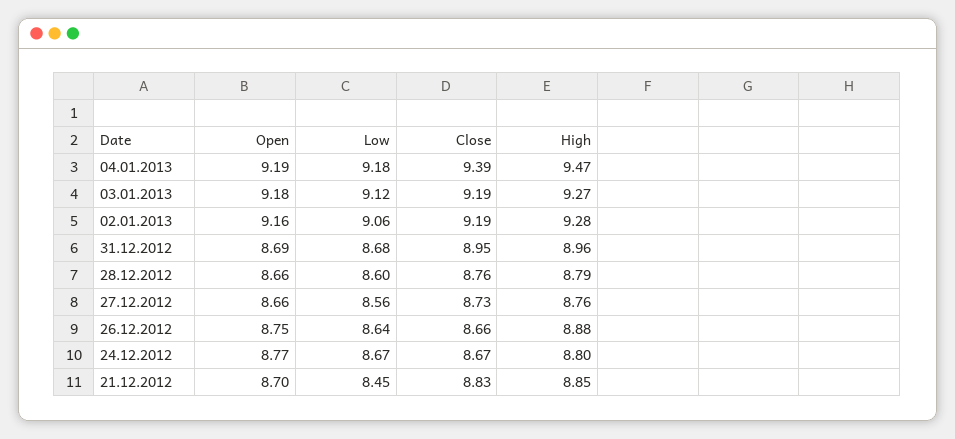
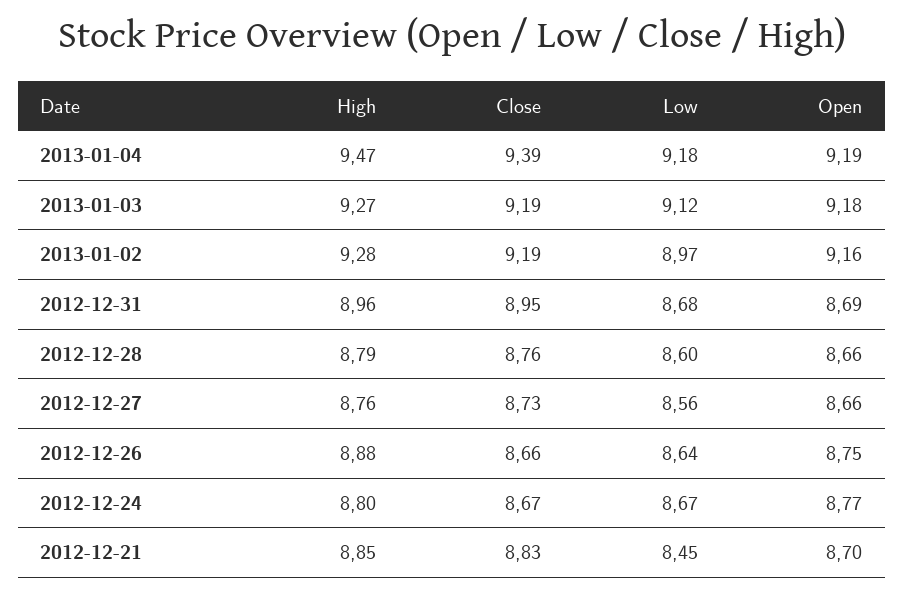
  {
    "Open": {
      "04.01.2013": 9.19,
      "03.01.2013": 9.18,
      "02.01.2013": 9.16,
      "31.12.2012": 8.69,
      "28.12.2012": 8.66,
      "27.12.2012": 8.66,
      "26.12.2012": 8.75,
      "24.12.2012": 8.77,
      "21.12.2012": 8.7
    },
    "Low": {
      "04.01.2013": 9.18,
      "03.01.2013": 9.12,
-     "02.01.2013": 9.06,
+     "02.01.2013": 8.97,
      "31.12.2012": 8.68,
      "28.12.2012": 8.6,
      "27.12.2012": 8.56,
      "26.12.2012": 8.64,
      "24.12.2012": 8.67,
      "21.12.2012": 8.45
    },
    "Close": {
      "04.01.2013": 9.39,
      "03.01.2013": 9.19,
      "02.01.2013": 9.19,
      "31.12.2012": 8.95,
      "28.12.2012": 8.76,
      "27.12.2012": 8.73,
      "26.12.2012": 8.66,
      "24.12.2012": 8.67,
      "21.12.2012": 8.83
    },
    "High": {
      "04.01.2013": 9.47,
      "03.01.2013": 9.27,
      "02.01.2013": 9.28,
      "31.12.2012": 8.96,
      "28.12.2012": 8.79,
      "27.12.2012": 8.76,
      "26.12.2012": 8.88,
      "24.12.2012": 8.8,
      "21.12.2012": 8.85
    }
  }

